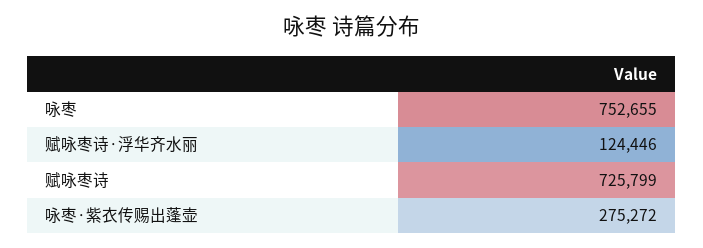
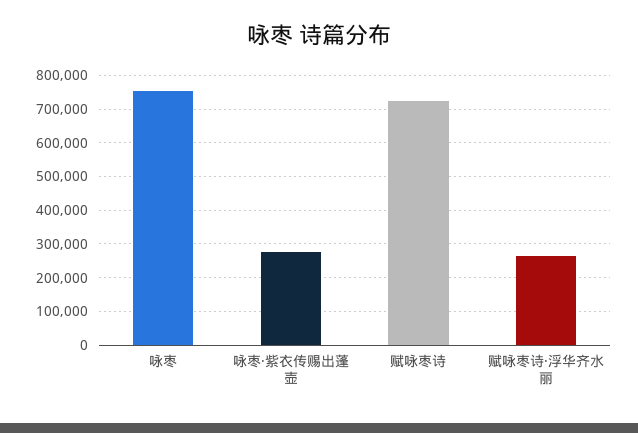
  {
    "咏枣": 752655,
-   "赋咏枣诗·浮华齐水丽": 124446,
+   "赋咏枣诗·浮华齐水丽": 260000,
    "赋咏枣诗": 725799,
    "咏枣·紫衣传赐出蓬壶": 275272
  }

